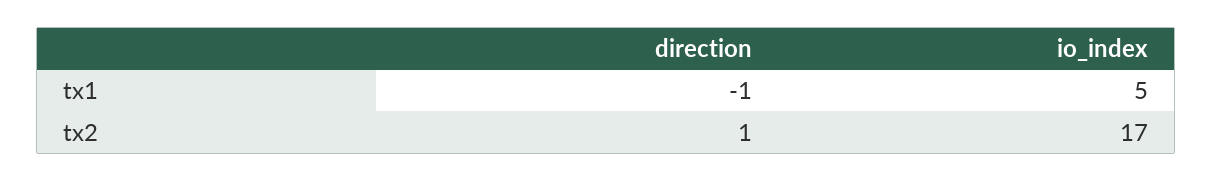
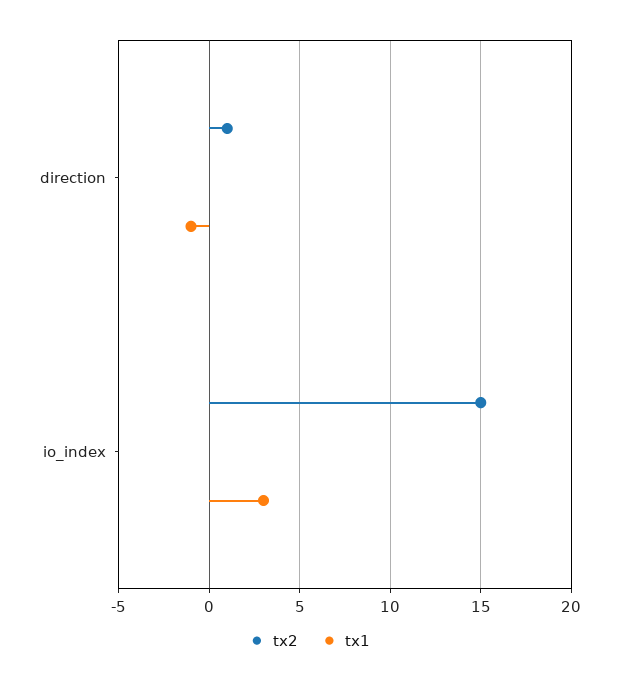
  {
    "tx1": {
      "direction": -1,
-     "io_index": 5
+     "io_index": 3
    },
    "tx2": {
      "direction": 1,
-     "io_index": 17
+     "io_index": 15
    }
  }

